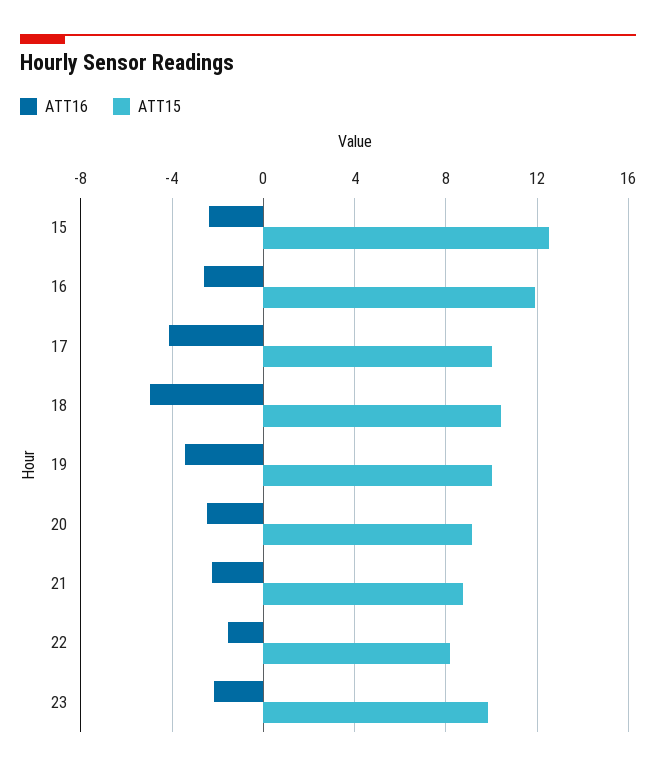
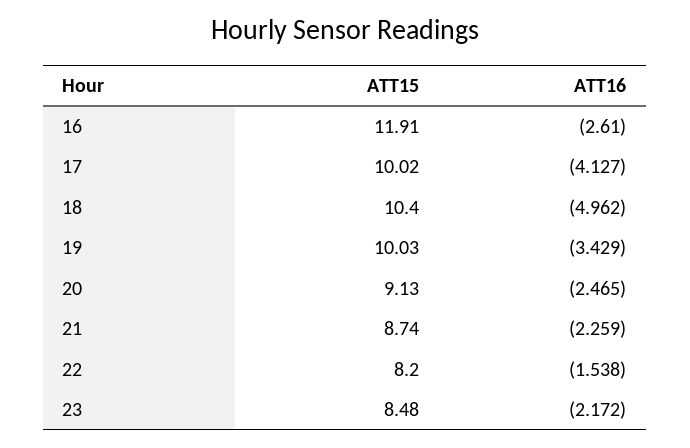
  {
    "ATT16": {
-     "15": -2.5,
      "16": -2.61,
      "17": -4.127,
      "18": -4.962,
      "19": -3.429,
      "20": -2.465,
      "21": -2.259,
      "22": -1.538,
      "23": -2.172
    },
    "ATT15": {
-     "15": 12.5,
      "16": 11.91,
      "17": 10.02,
      "18": 10.4,
      "19": 10.03,
      "20": 9.13,
      "21": 8.74,
      "22": 8.2,
-     "23": 10
+     "23": 8.48
    }
  }

